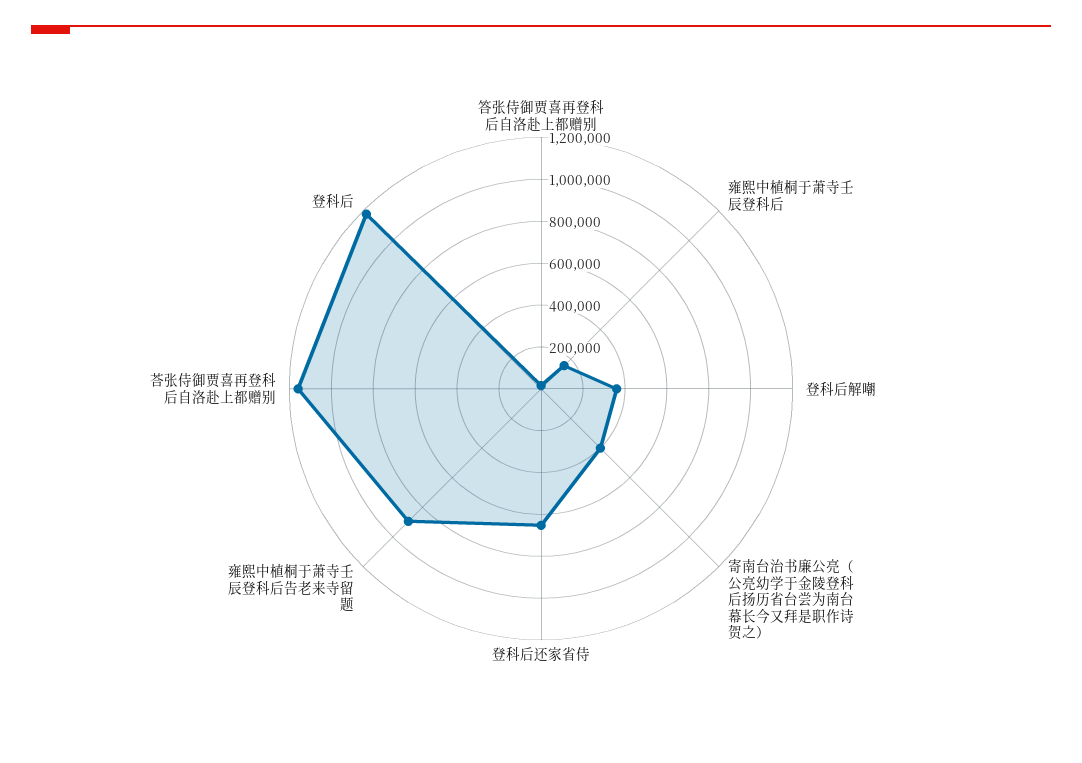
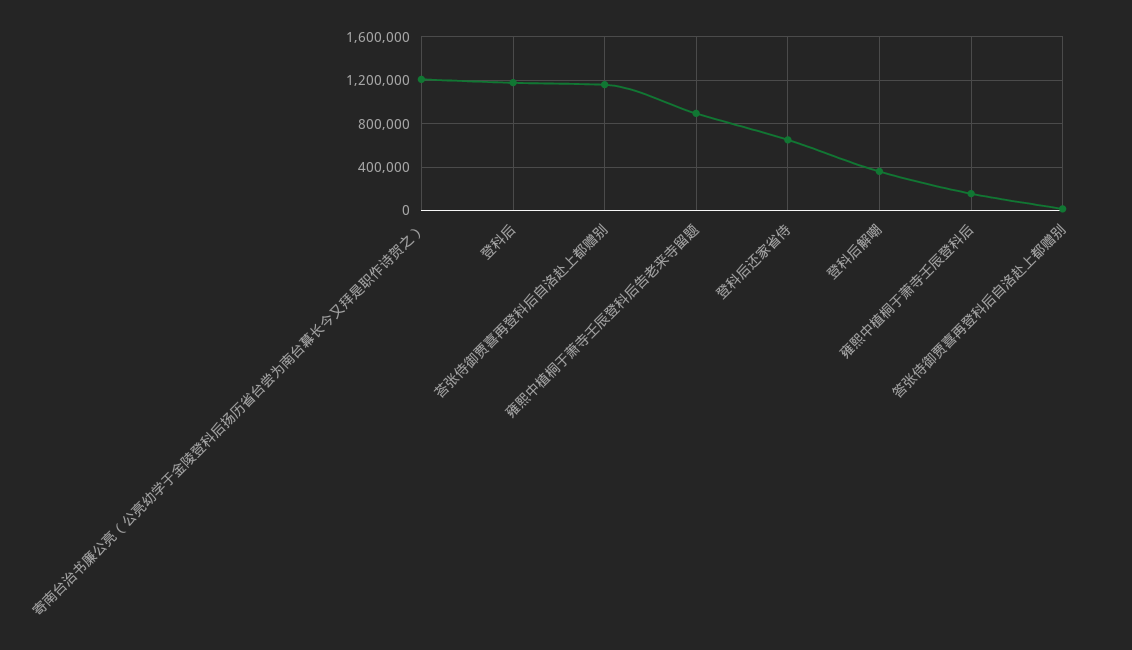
  {
    "答张侍御贾喜再登科后自洛赴上都赠别": 0,
    "雍熙中植桐于萧寺壬辰登科后": 150000,
    "登科后解嘲": 350000,
-   "寄南台治书廉公亮（公亮幼学于金陵登科后扬历省台尝为南台幕长今又拜是职作诗贺之）": 400000,
+   "寄南台治书廉公亮（公亮幼学于金陵登科后扬历省台尝为南台幕长今又拜是职作诗贺之）": 1200000,
    "登科后还家省侍": 650000,
    "雍熙中植桐于萧寺壬辰登科后告老来寺留题": 900000,
    "荅张侍御贾喜再登科后自洛赴上都赠别": 1150000,
    "登科后": 1200000
  }

